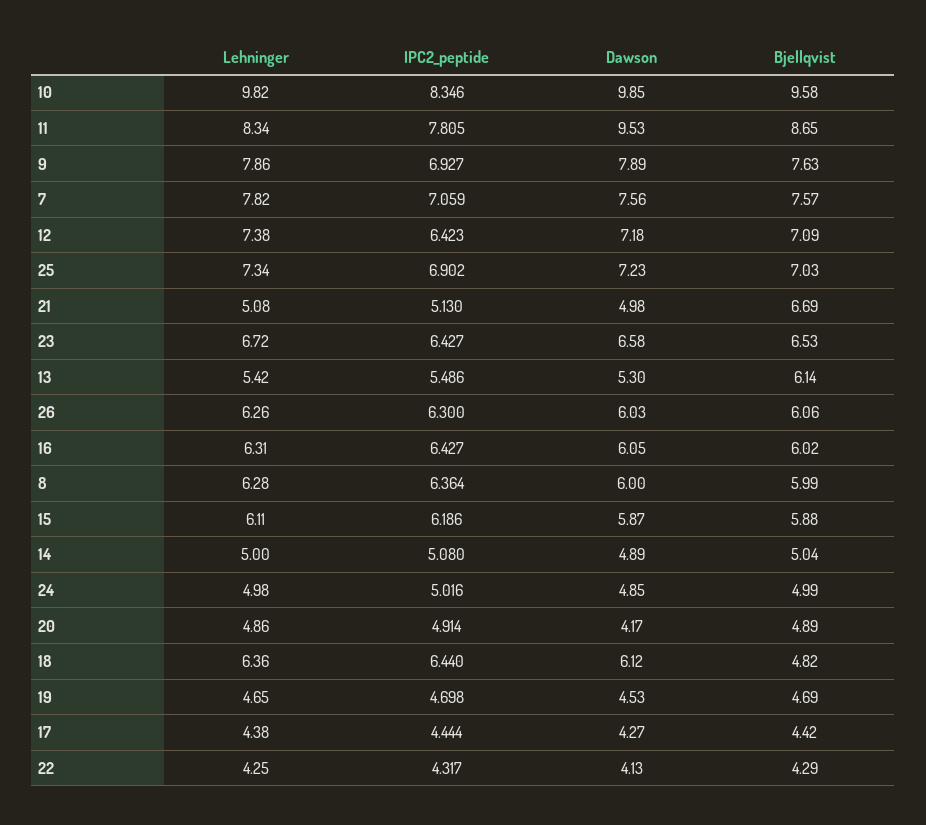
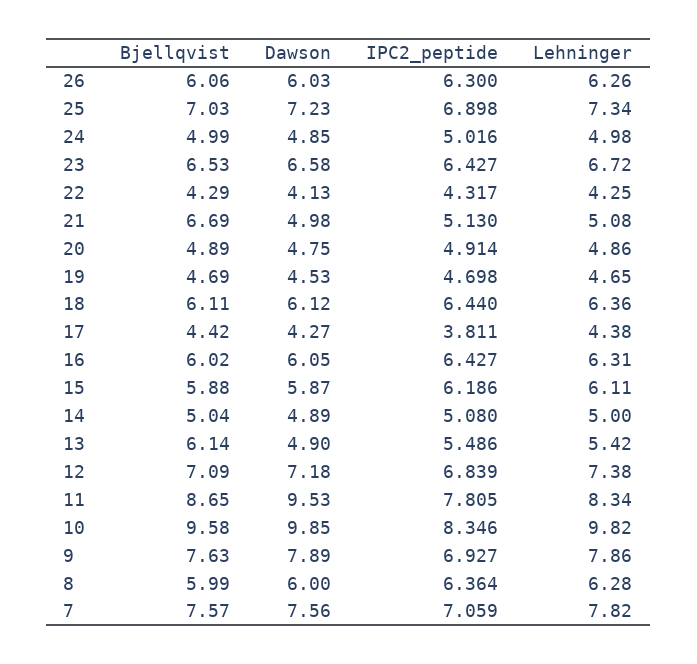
  {
    "Lehninger": {
      "10": 9.82,
      "11": 8.34,
      "9": 7.86,
      "7": 7.82,
      "12": 7.38,
      "25": 7.34,
      "21": 5.08,
      "23": 6.72,
      "13": 5.42,
      "26": 6.26,
      "16": 6.31,
      "8": 6.28,
      "15": 6.11,
      "14": 5,
      "24": 4.98,
      "20": 4.86,
      "18": 6.36,
      "19": 4.65,
      "17": 4.38,
      "22": 4.25
    },
    "IPC2_peptide": {
      "10": 8.346,
      "11": 7.805,
      "9": 6.927,
      "7": 7.059,
-     "12": 6.423,
+     "12": 6.839,
-     "25": 6.902,
+     "25": 6.898,
      "21": 5.13,
      "23": 6.427,
      "13": 5.486,
      "26": 6.3,
      "16": 6.427,
      "8": 6.364,
      "15": 6.186,
      "14": 5.08,
      "24": 5.016,
      "20": 4.914,
      "18": 6.44,
      "19": 4.698,
-     "17": 4.444,
+     "17": 3.811,
      "22": 4.317
    },
    "Dawson": {
      "10": 9.85,
      "11": 9.53,
      "9": 7.89,
      "7": 7.56,
      "12": 7.18,
      "25": 7.23,
      "21": 4.98,
      "23": 6.58,
-     "13": 5.3,
+     "13": 4.9,
      "26": 6.03,
      "16": 6.05,
      "8": 6,
      "15": 5.87,
      "14": 4.89,
      "24": 4.85,
-     "20": 4.17,
+     "20": 4.75,
      "18": 6.12,
      "19": 4.53,
      "17": 4.27,
      "22": 4.13
    },
    "Bjellqvist": {
      "10": 9.58,
      "11": 8.65,
      "9": 7.63,
      "7": 7.57,
      "12": 7.09,
      "25": 7.03,
      "21": 6.69,
      "23": 6.53,
      "13": 6.14,
      "26": 6.06,
      "16": 6.02,
      "8": 5.99,
      "15": 5.88,
      "14": 5.04,
      "24": 4.99,
      "20": 4.89,
-     "18": 4.82,
+     "18": 6.11,
      "19": 4.69,
      "17": 4.42,
      "22": 4.29
    }
  }

